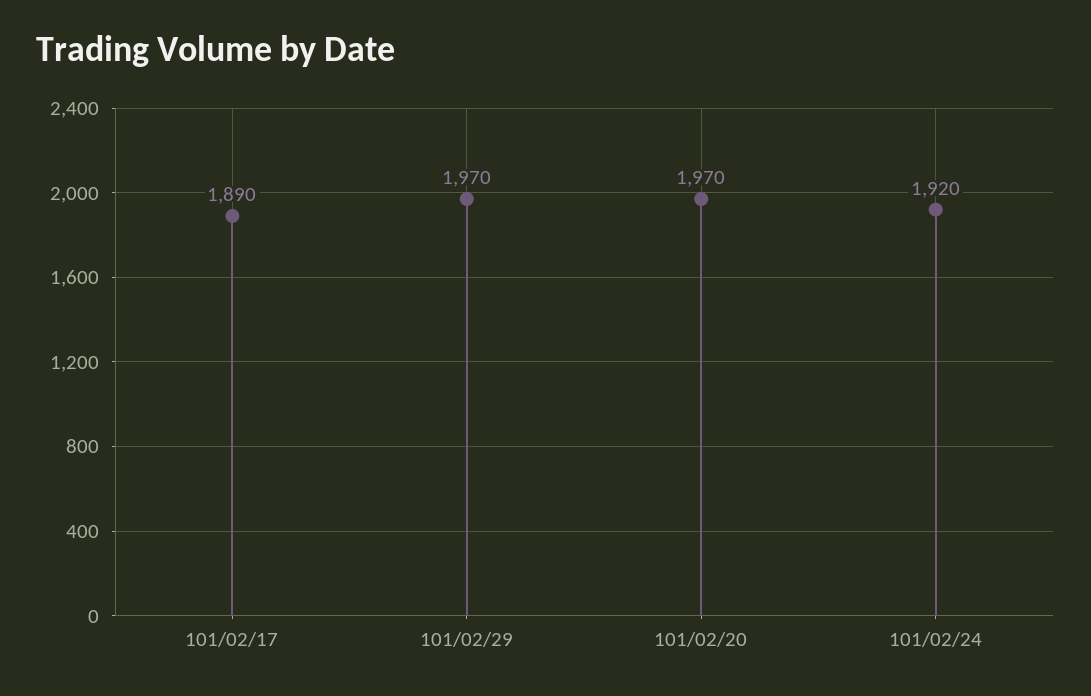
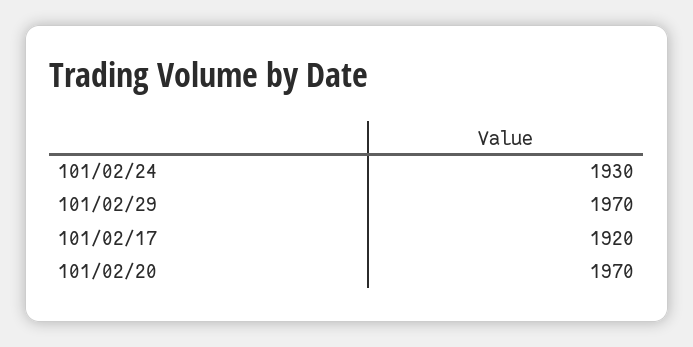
  {
-   "101/02/17": 1890,
+   "101/02/17": 1920,
    "101/02/29": 1970,
    "101/02/20": 1970,
-   "101/02/24": 1920
+   "101/02/24": 1930
  }

